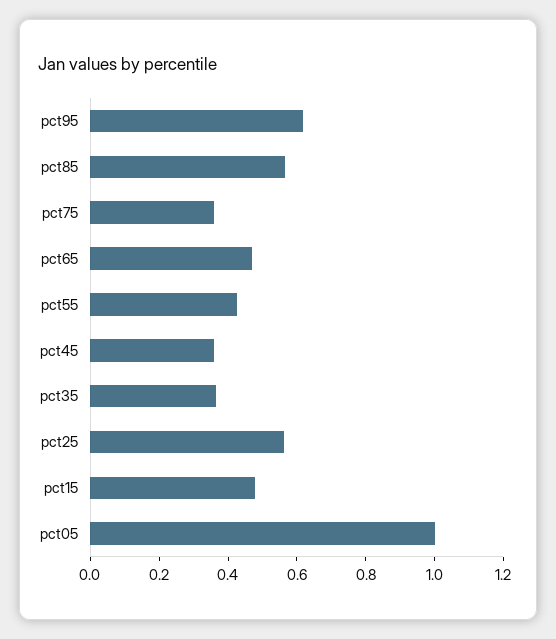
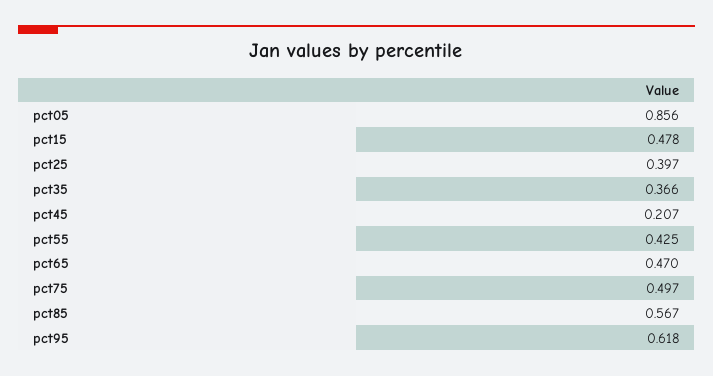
  {
    "pct95": 0.618,
    "pct85": 0.567,
-   "pct75": 0.35,
+   "pct75": 0.497,
    "pct65": 0.47,
    "pct55": 0.425,
-   "pct45": 0.35,
+   "pct45": 0.207,
    "pct35": 0.366,
-   "pct25": 0.55,
+   "pct25": 0.397,
    "pct15": 0.478,
-   "pct05": 1
+   "pct05": 0.856
  }

